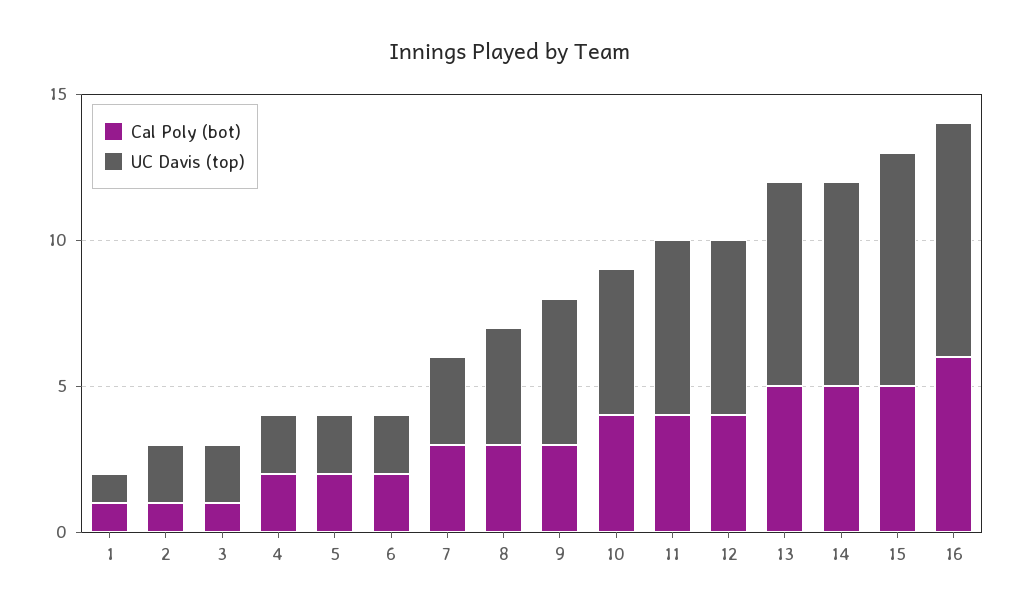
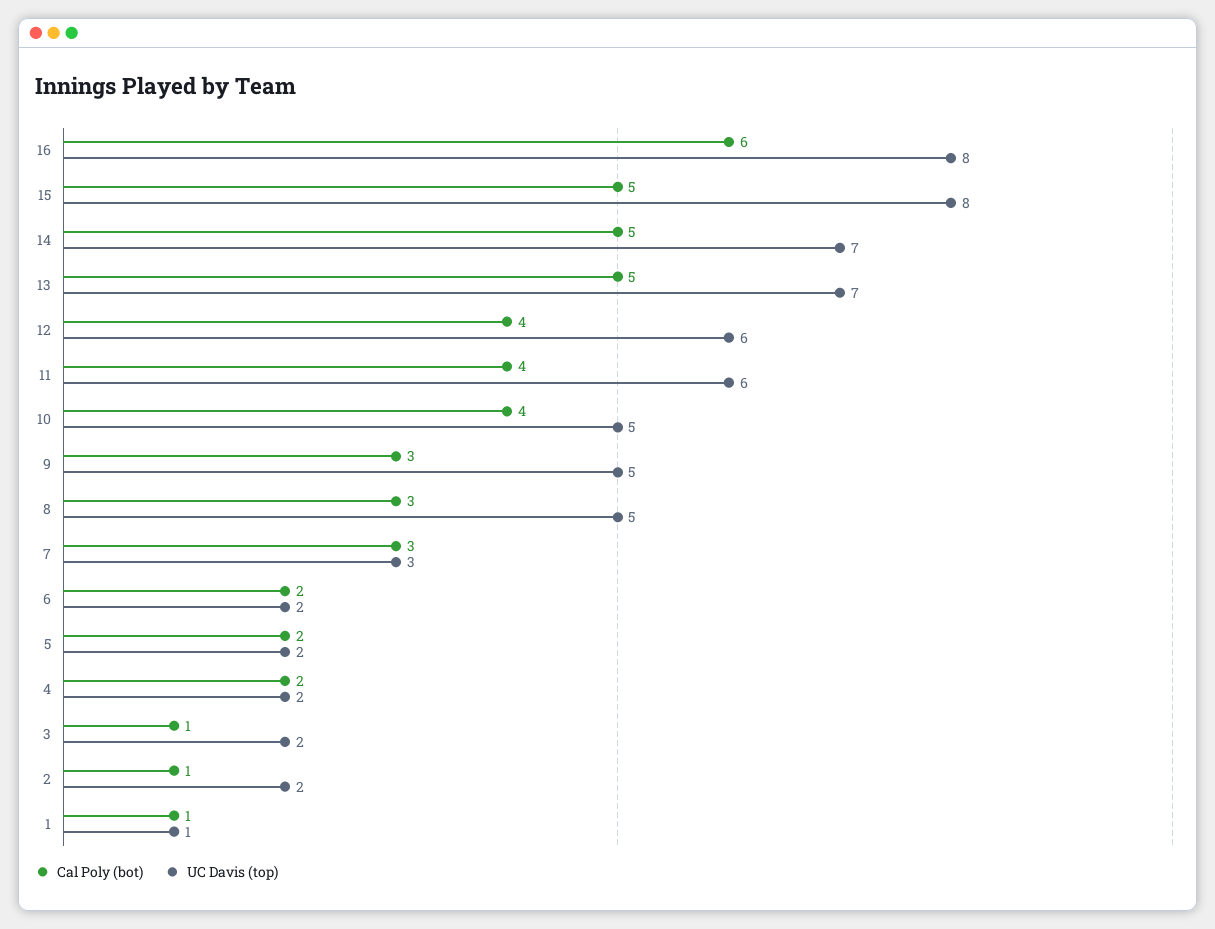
  {
    "Cal Poly (bot)": {
      "1": 1,
      "2": 1,
      "3": 1,
      "4": 2,
      "5": 2,
      "6": 2,
      "7": 3,
      "8": 3,
      "9": 3,
      "10": 4,
      "11": 4,
      "12": 4,
      "13": 5,
      "14": 5,
      "15": 5,
      "16": 6
    },
    "UC Davis (top)": {
      "1": 1,
      "2": 2,
      "3": 2,
      "4": 2,
      "5": 2,
      "6": 2,
      "7": 3,
-     "8": 4,
+     "8": 5,
      "9": 5,
      "10": 5,
      "11": 6,
      "12": 6,
      "13": 7,
      "14": 7,
      "15": 8,
      "16": 8
    }
  }

